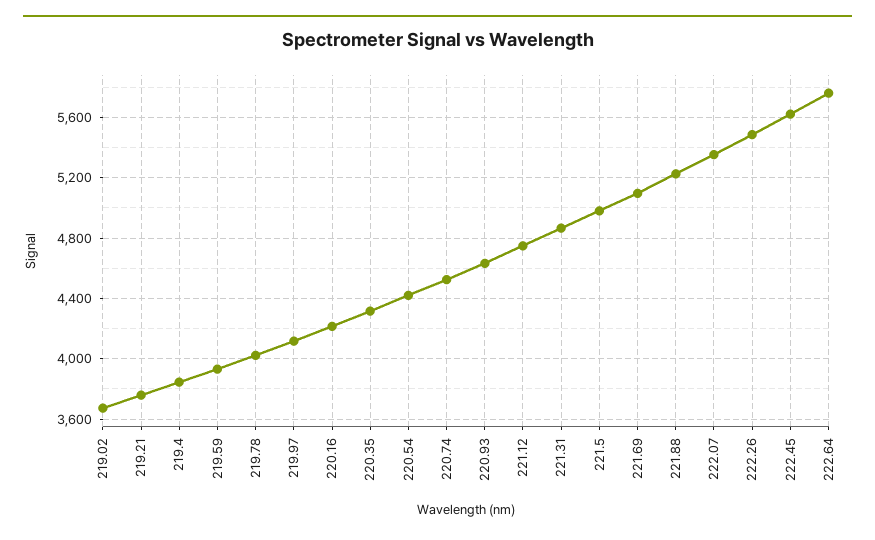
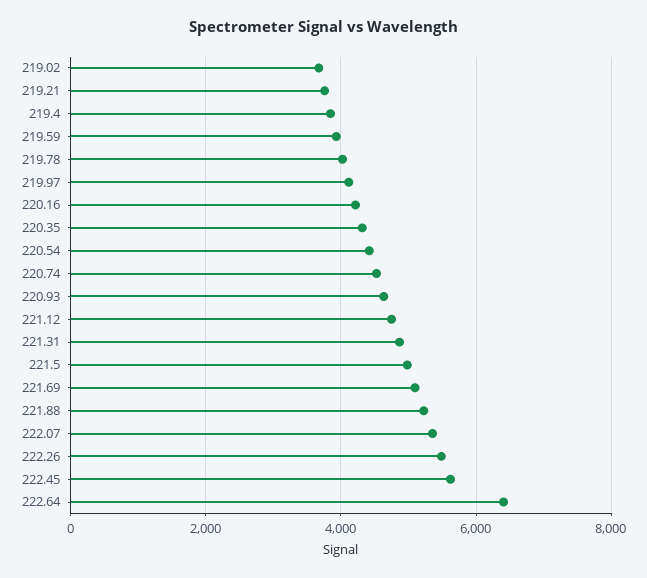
  {
    "219.02": 3650,
    "219.21": 3750,
    "219.4": 3850,
    "219.59": 3950,
    "219.78": 4000,
    "219.97": 4100,
    "220.16": 4200,
    "220.35": 4300,
    "220.54": 4400,
    "220.74": 4550,
    "220.93": 4650,
    "221.12": 4750,
    "221.31": 4850,
    "221.5": 5000,
    "221.69": 5100,
    "221.88": 5250,
    "222.07": 5350,
    "222.26": 5500,
    "222.45": 5600,
-   "222.64": 5750
+   "222.64": 6400
  }

